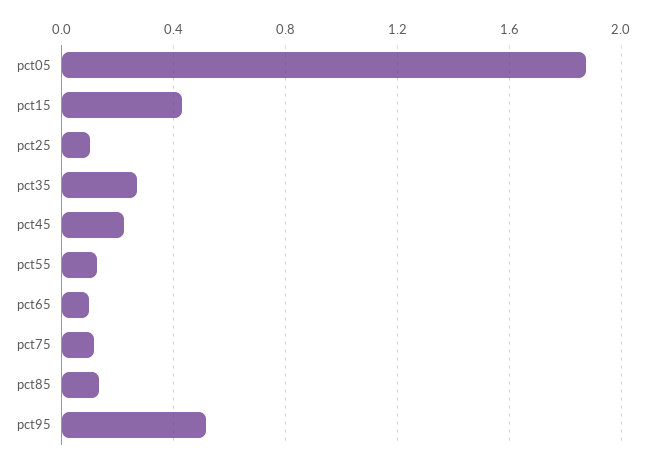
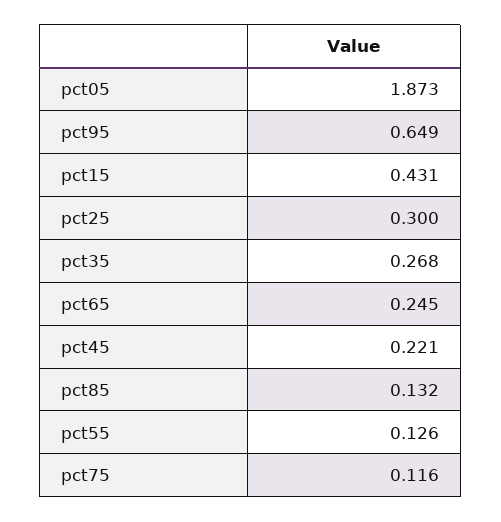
  {
    "pct05": 1.873,
    "pct15": 0.431,
-   "pct25": 0.1,
+   "pct25": 0.3,
    "pct35": 0.268,
    "pct45": 0.221,
    "pct55": 0.126,
-   "pct65": 0.1,
+   "pct65": 0.245,
    "pct75": 0.116,
    "pct85": 0.132,
-   "pct95": 0.5
+   "pct95": 0.649
  }

